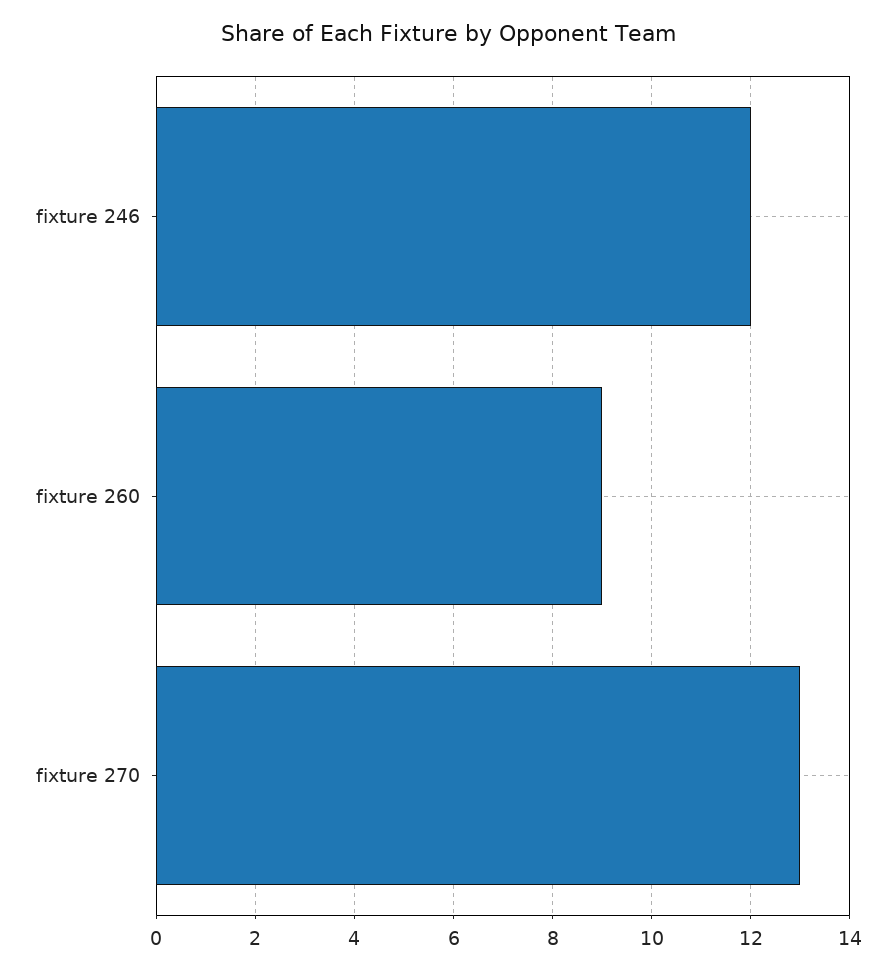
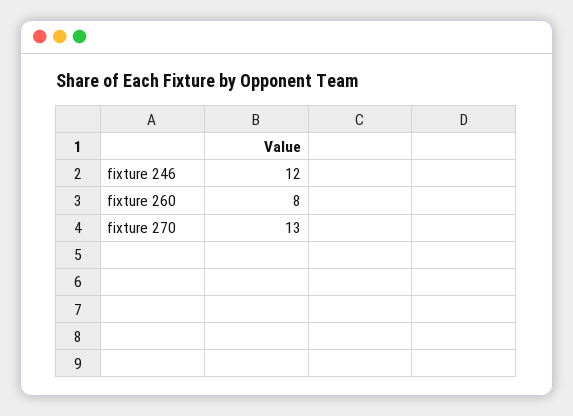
  {
    "fixture 246": 12,
-   "fixture 260": 9,
+   "fixture 260": 8,
    "fixture 270": 13
  }

